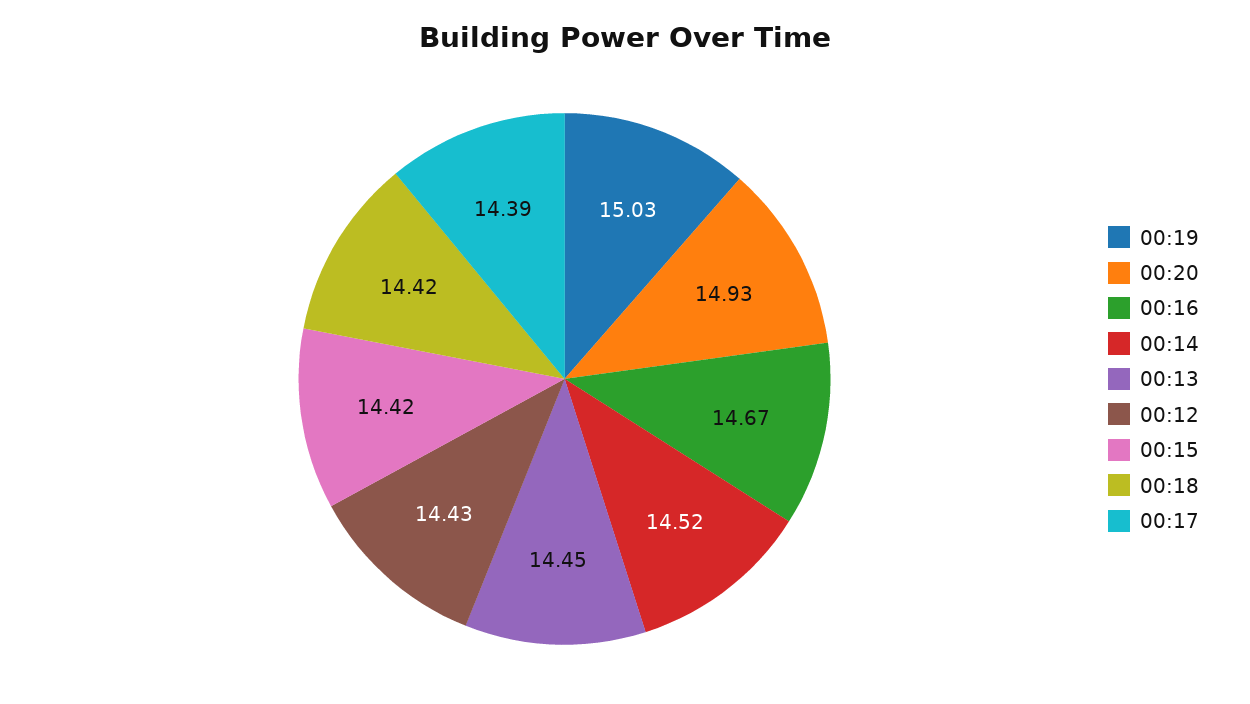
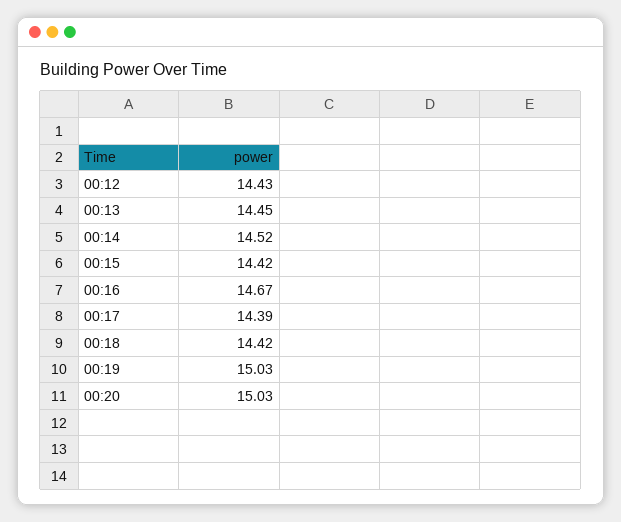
  {
    "00:19": 15.03,
-   "00:20": 14.93,
+   "00:20": 15.03,
    "00:16": 14.67,
    "00:14": 14.52,
    "00:13": 14.45,
    "00:12": 14.43,
    "00:15": 14.42,
    "00:18": 14.42,
    "00:17": 14.39
  }

